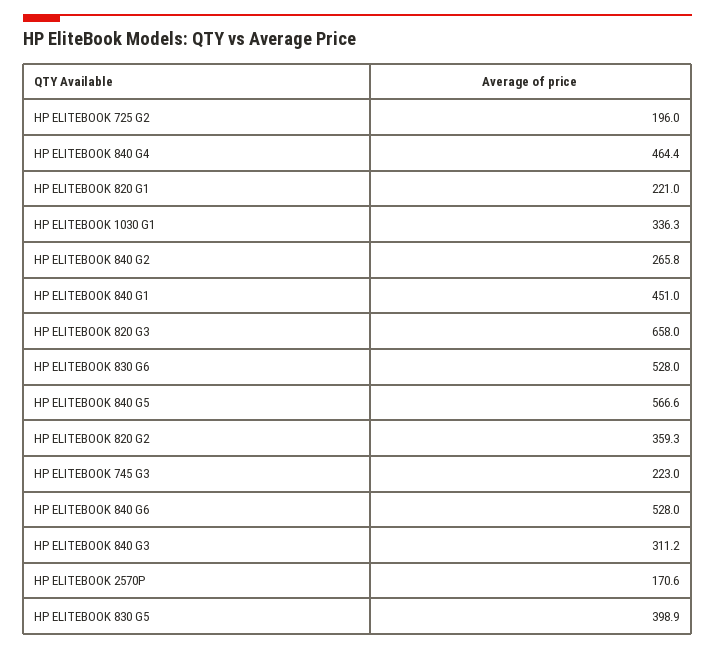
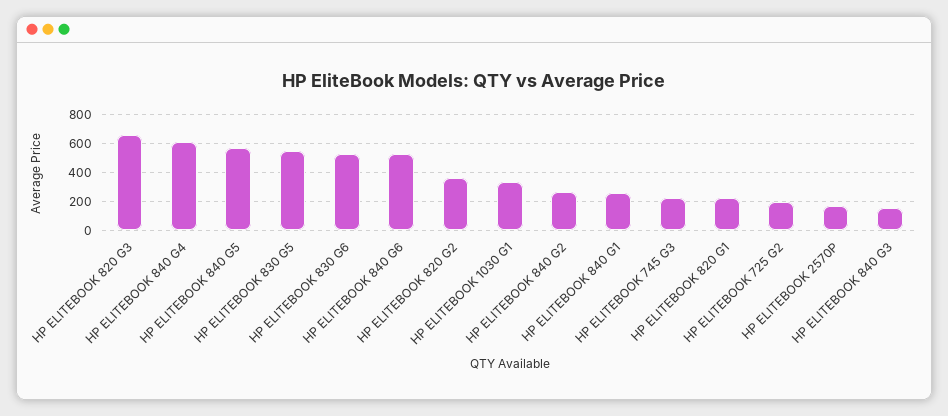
  {
    "HP ELITEBOOK 725 G2": 196,
-   "HP ELITEBOOK 840 G4": 464.4,
+   "HP ELITEBOOK 840 G4": 600,
    "HP ELITEBOOK 820 G1": 221,
    "HP ELITEBOOK 1030 G1": 336.3,
    "HP ELITEBOOK 840 G2": 265.8,
-   "HP ELITEBOOK 840 G1": 451,
+   "HP ELITEBOOK 840 G1": 250,
    "HP ELITEBOOK 820 G3": 658,
    "HP ELITEBOOK 830 G6": 528,
    "HP ELITEBOOK 840 G5": 566.6,
    "HP ELITEBOOK 820 G2": 359.3,
    "HP ELITEBOOK 745 G3": 223,
    "HP ELITEBOOK 840 G6": 528,
-   "HP ELITEBOOK 840 G3": 311.2,
+   "HP ELITEBOOK 840 G3": 150,
    "HP ELITEBOOK 2570P": 170.6,
-   "HP ELITEBOOK 830 G5": 398.9
+   "HP ELITEBOOK 830 G5": 550
  }

